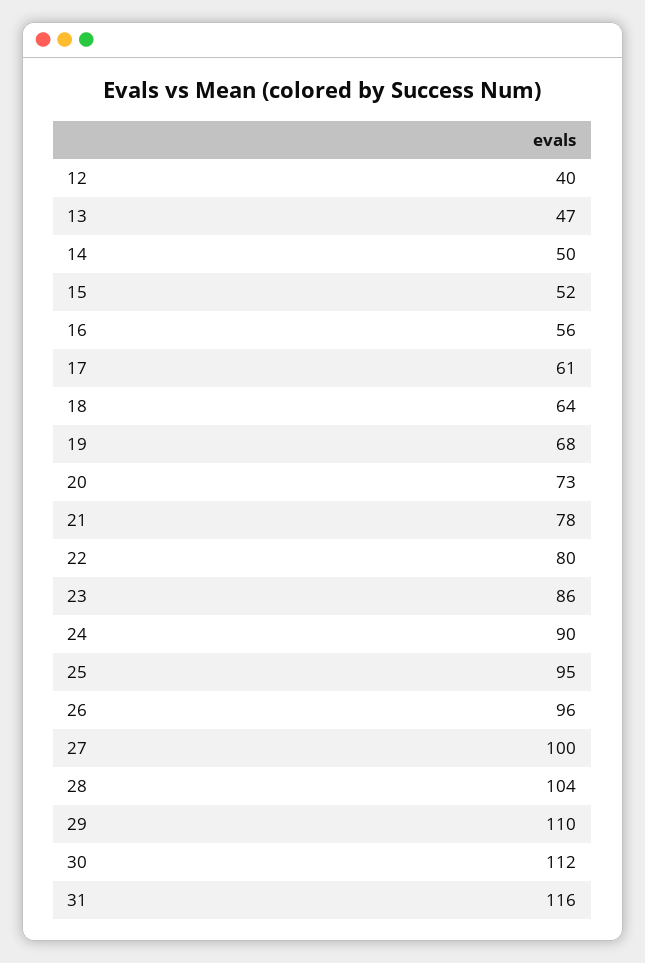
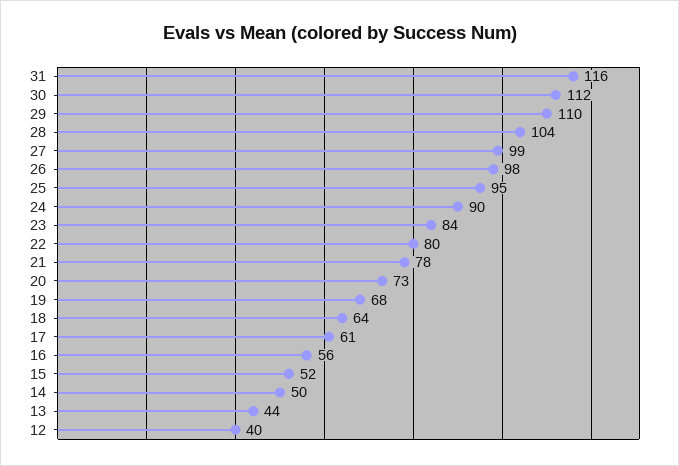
  {
    "12": 40,
-   "13": 47,
+   "13": 44,
    "14": 50,
    "15": 52,
    "16": 56,
    "17": 61,
    "18": 64,
    "19": 68,
    "20": 73,
    "21": 78,
    "22": 80,
-   "23": 86,
+   "23": 84,
    "24": 90,
    "25": 95,
-   "26": 96,
+   "26": 98,
-   "27": 100,
+   "27": 99,
    "28": 104,
    "29": 110,
    "30": 112,
    "31": 116
  }

